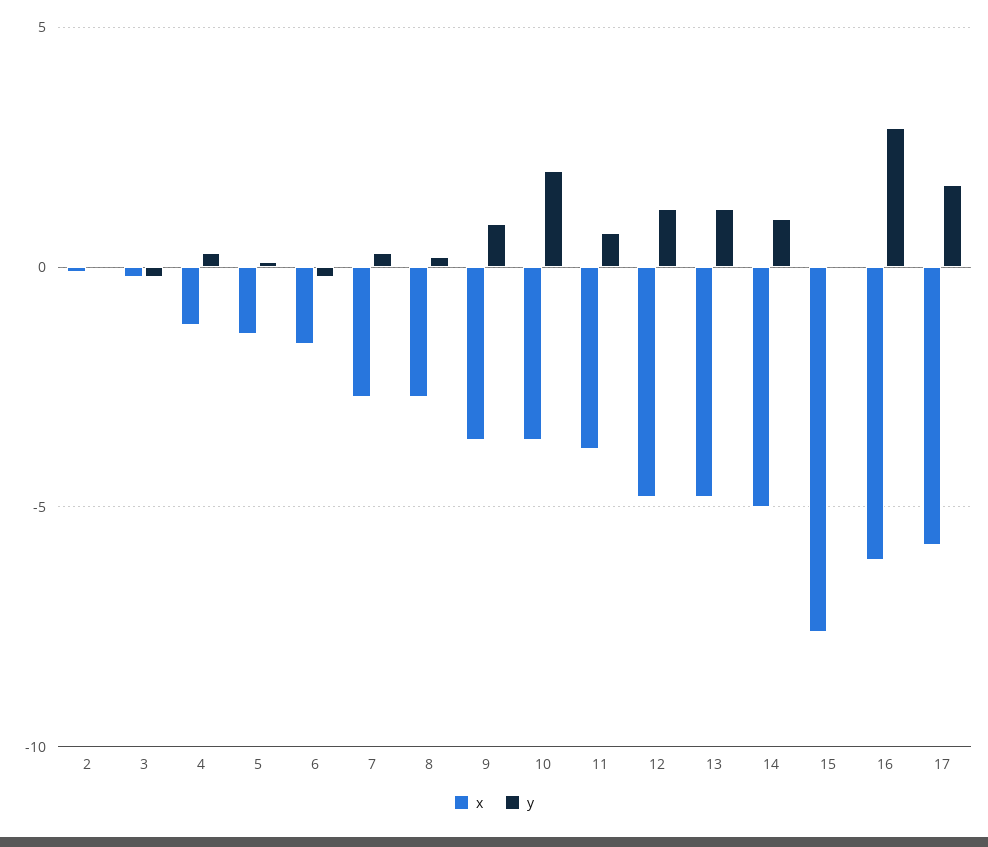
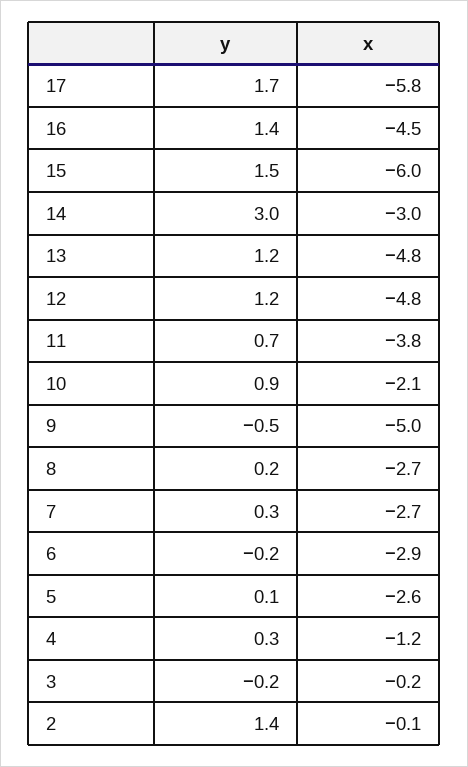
  {
    "x": {
      "2": -0.1,
      "3": -0.2,
      "4": -1.2,
-     "5": -1.5,
+     "5": -2.6,
-     "6": -1.5,
+     "6": -2.9,
      "7": -2.7,
      "8": -2.7,
-     "9": -3.5,
+     "9": -5,
-     "10": -3.5,
+     "10": -2.1,
      "11": -3.8,
      "12": -4.8,
      "13": -4.8,
-     "14": -5,
+     "14": -3,
-     "15": -7.5,
+     "15": -6,
-     "16": -6,
+     "16": -4.5,
      "17": -5.8
    },
    "y": {
-     "2": 0,
+     "2": 1.4,
      "3": -0.2,
      "4": 0.3,
      "5": 0.1,
      "6": -0.2,
      "7": 0.3,
      "8": 0.2,
-     "9": 1,
+     "9": -0.5,
-     "10": 2,
+     "10": 0.9,
      "11": 0.7,
      "12": 1.2,
      "13": 1.2,
-     "14": 1,
+     "14": 3,
-     "15": 0,
+     "15": 1.5,
-     "16": 3,
+     "16": 1.4,
      "17": 1.7
    }
  }

